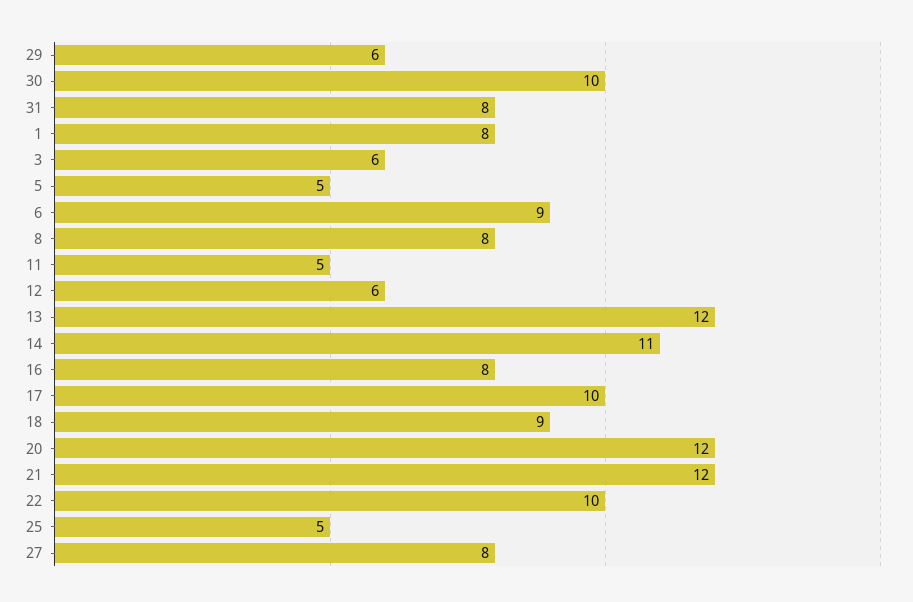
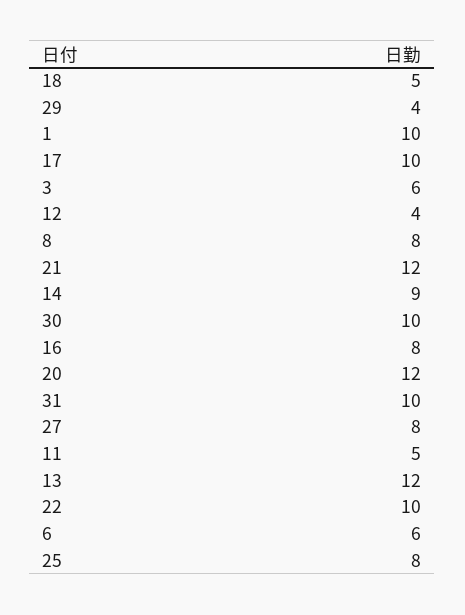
  {
-   "29": 6,
+   "29": 4,
    "30": 10,
-   "31": 8,
+   "31": 10,
-   "1": 8,
+   "1": 10,
    "3": 6,
-   "5": 5,
-   "6": 9,
+   "6": 6,
    "8": 8,
    "11": 5,
-   "12": 6,
+   "12": 4,
    "13": 12,
-   "14": 11,
+   "14": 9,
    "16": 8,
    "17": 10,
-   "18": 9,
+   "18": 5,
    "20": 12,
    "21": 12,
    "22": 10,
-   "25": 5,
+   "25": 8,
    "27": 8
  }

